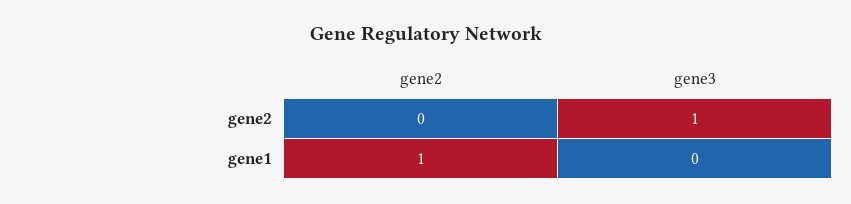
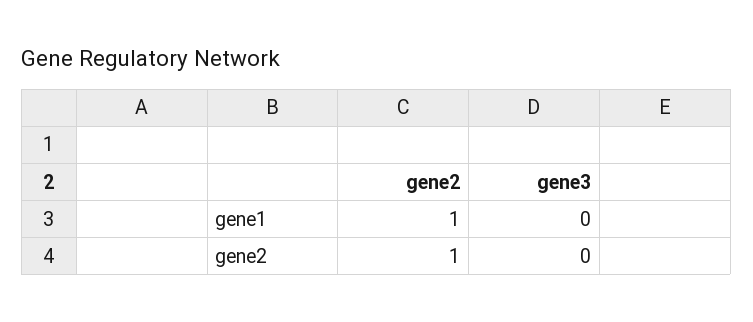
  {
    "gene2": {
-     "gene2": 0,
+     "gene2": 1,
      "gene1": 1
    },
    "gene3": {
-     "gene2": 1,
+     "gene2": 0,
      "gene1": 0
    }
  }

